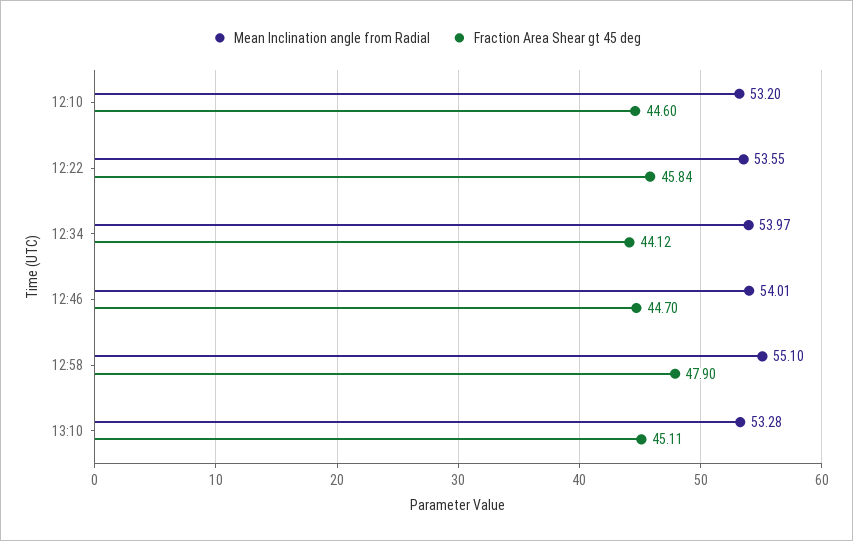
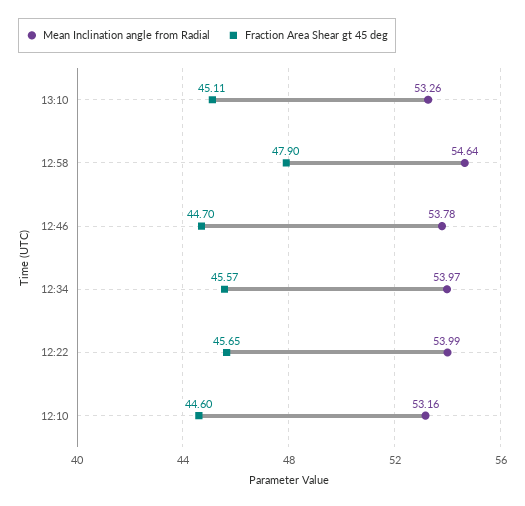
  {
    "Mean Inclination angle from Radial": {
-     "12:10": 53.2,
+     "12:10": 53.16,
-     "12:22": 53.55,
+     "12:22": 53.99,
      "12:34": 53.97,
-     "12:46": 54.01,
+     "12:46": 53.78,
-     "12:58": 55.1,
+     "12:58": 54.64,
-     "13:10": 53.28
+     "13:10": 53.26
    },
    "Fraction Area Shear gt 45 deg": {
      "12:10": 44.6,
-     "12:22": 45.84,
+     "12:22": 45.65,
-     "12:34": 44.12,
+     "12:34": 45.57,
      "12:46": 44.7,
      "12:58": 47.9,
      "13:10": 45.11
    }
  }

